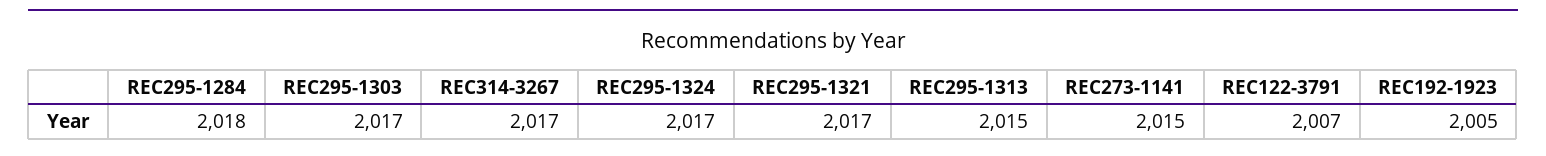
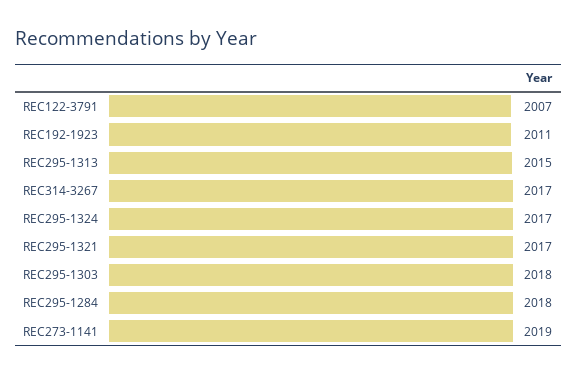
  {
    "REC295-1284": 2018,
-   "REC295-1303": 2017,
+   "REC295-1303": 2018,
    "REC314-3267": 2017,
    "REC295-1324": 2017,
    "REC295-1321": 2017,
    "REC295-1313": 2015,
-   "REC273-1141": 2015,
+   "REC273-1141": 2019,
    "REC122-3791": 2007,
-   "REC192-1923": 2005
+   "REC192-1923": 2011
  }

